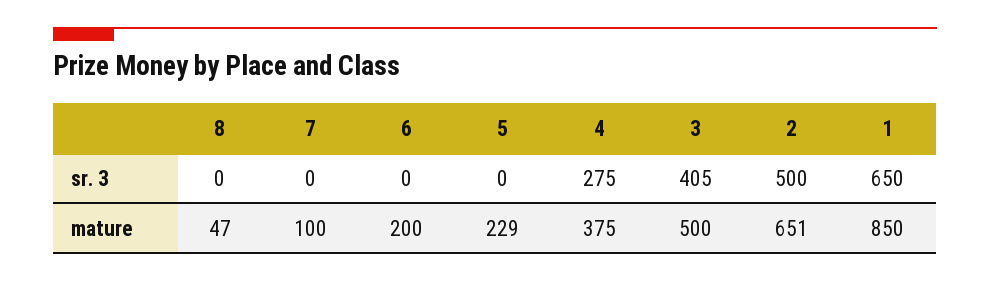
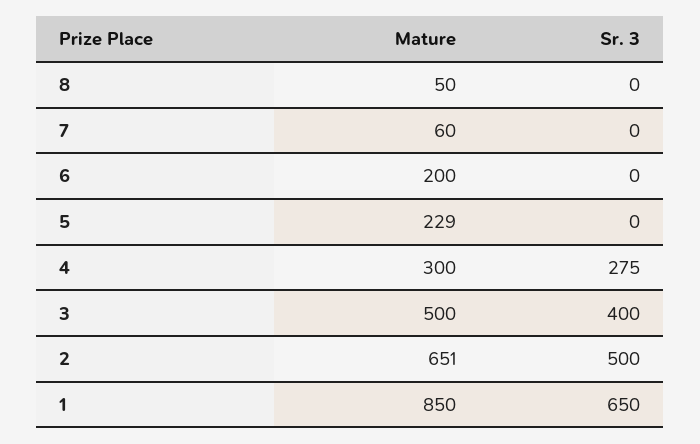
  {
    "8": {
      "sr. 3": 0,
-     "mature": 47
+     "mature": 50
    },
    "7": {
      "sr. 3": 0,
-     "mature": 100
+     "mature": 60
    },
    "6": {
      "sr. 3": 0,
      "mature": 200
    },
    "5": {
      "sr. 3": 0,
      "mature": 229
    },
    "4": {
      "sr. 3": 275,
-     "mature": 375
+     "mature": 300
    },
    "3": {
-     "sr. 3": 405,
+     "sr. 3": 400,
      "mature": 500
    },
    "2": {
      "sr. 3": 500,
      "mature": 651
    },
    "1": {
      "sr. 3": 650,
      "mature": 850
    }
  }

